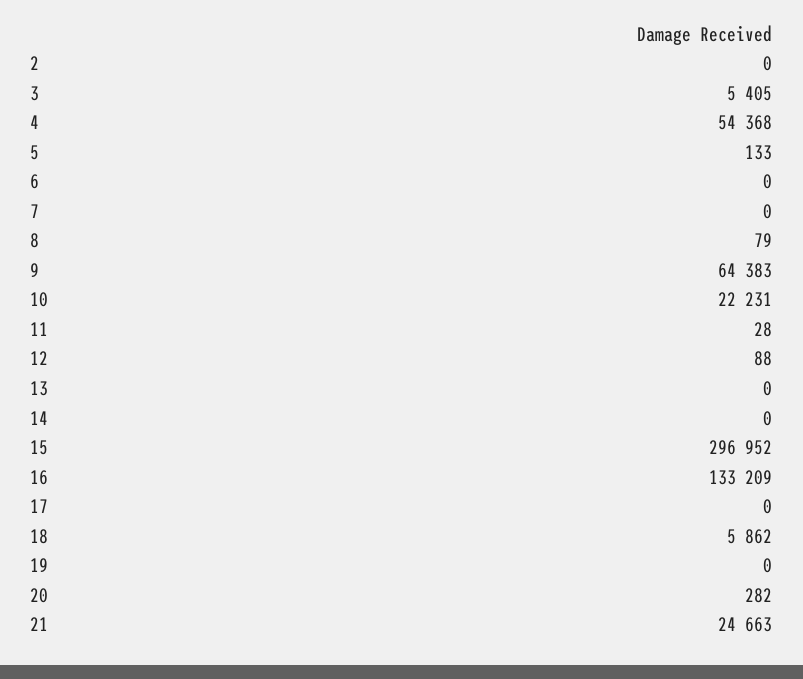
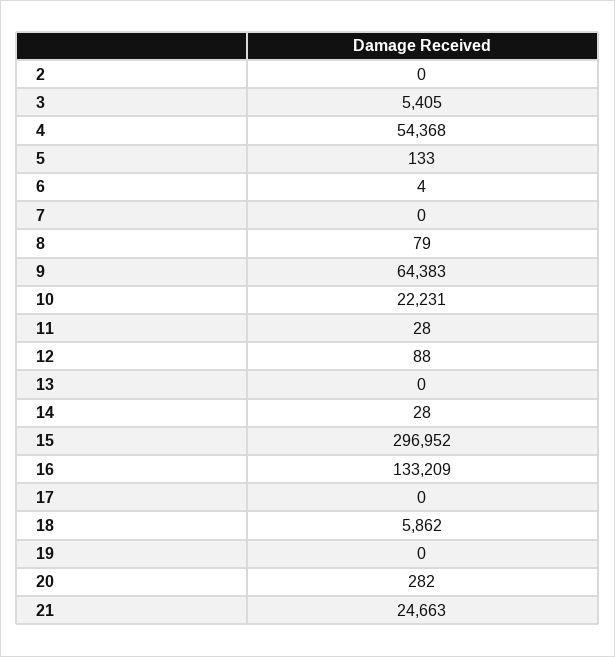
  {
    "2": 0,
    "3": 5405,
    "4": 54368,
    "5": 133,
-   "6": 0,
+   "6": 4,
    "7": 0,
    "8": 79,
    "9": 64383,
    "10": 22231,
    "11": 28,
    "12": 88,
    "13": 0,
-   "14": 0,
+   "14": 28,
    "15": 296952,
    "16": 133209,
    "17": 0,
    "18": 5862,
    "19": 0,
    "20": 282,
    "21": 24663
  }

